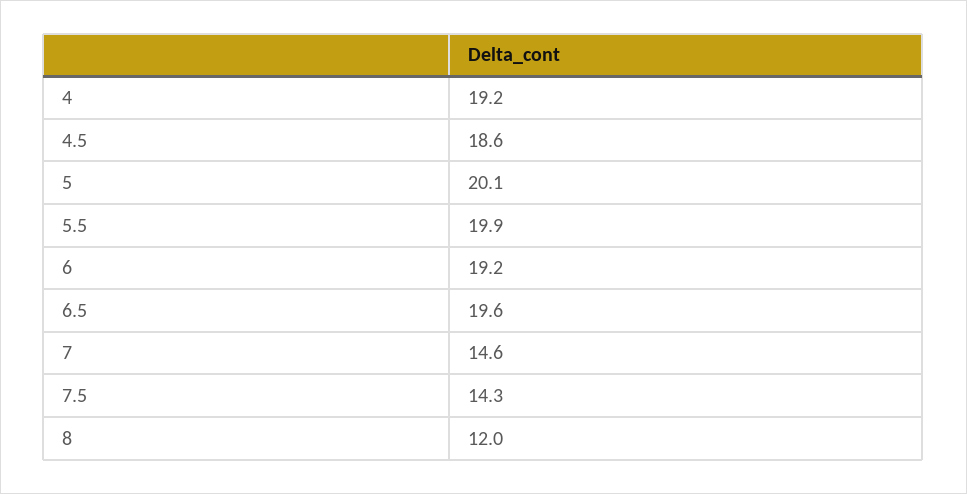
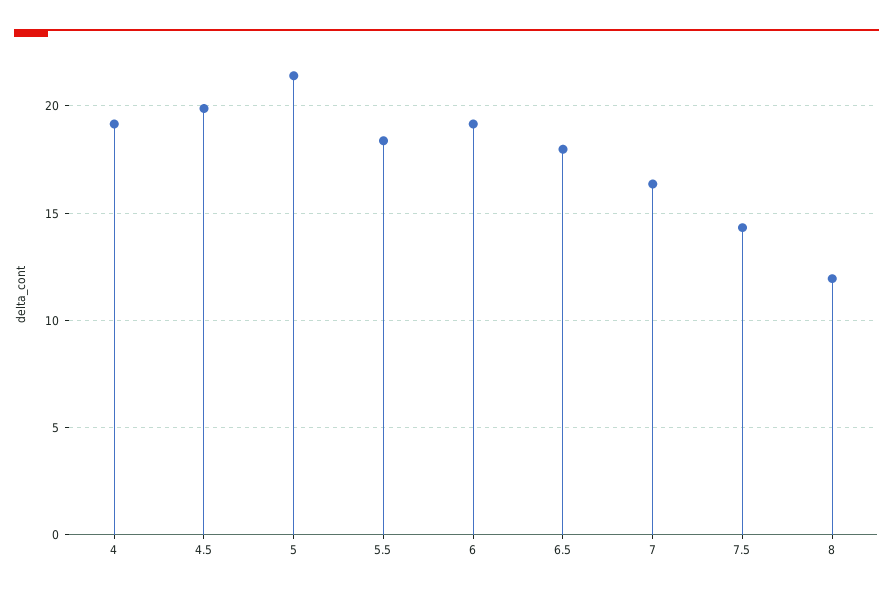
  {
    "4": 19.2,
-   "4.5": 18.6,
+   "4.5": 20,
-   "5": 20.1,
+   "5": 21.5,
-   "5.5": 19.9,
+   "5.5": 18.5,
    "6": 19.2,
-   "6.5": 19.6,
+   "6.5": 18,
-   "7": 14.6,
+   "7": 16.5,
    "7.5": 14.3,
    "8": 12
  }

